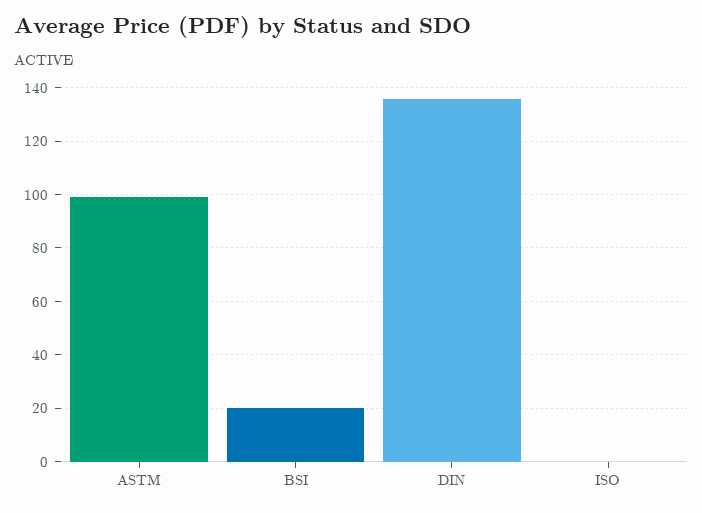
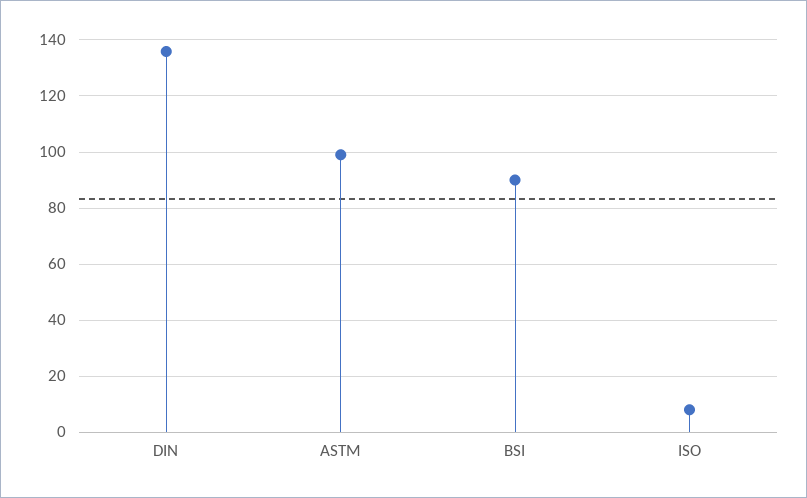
  {
    "ASTM": 100,
-   "BSI": 20,
+   "BSI": 90,
    "DIN": 135,
-   "ISO": 0
+   "ISO": 7.5
  }

